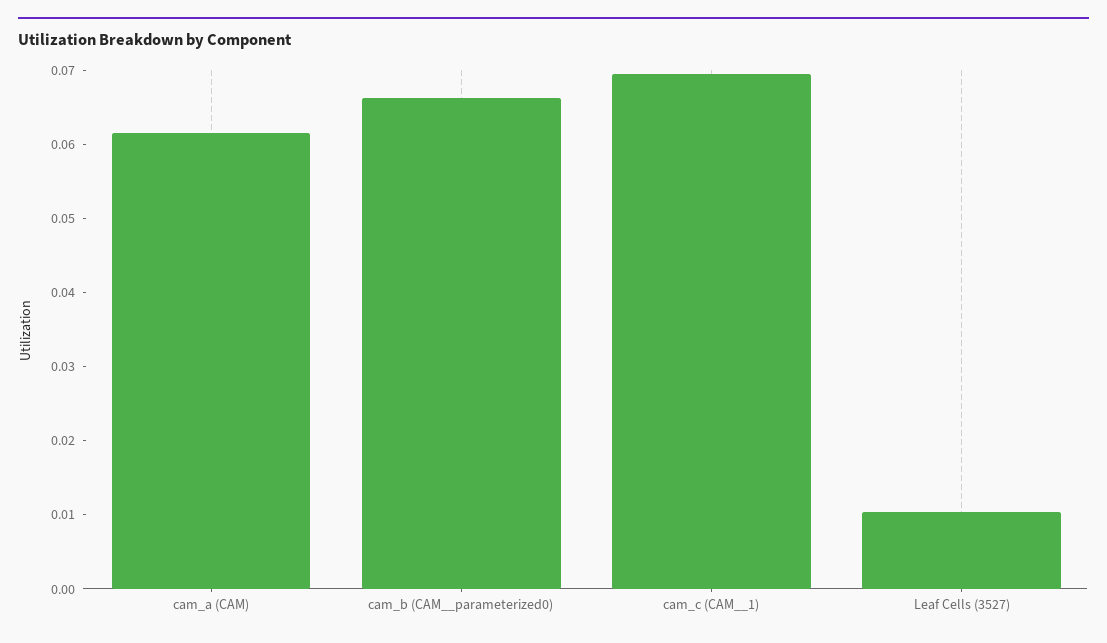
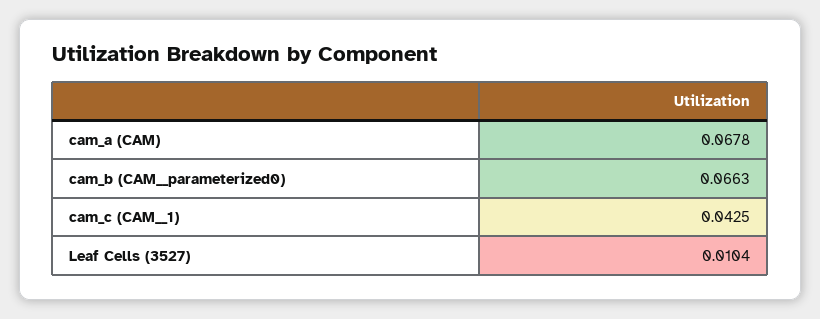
  {
-   "cam_a (CAM)": 0.062,
+   "cam_a (CAM)": 0.0678,
    "cam_b (CAM__parameterized0)": 0.0663,
-   "cam_c (CAM__1)": 0.07,
+   "cam_c (CAM__1)": 0.0425,
    "Leaf Cells (3527)": 0.0104
  }

